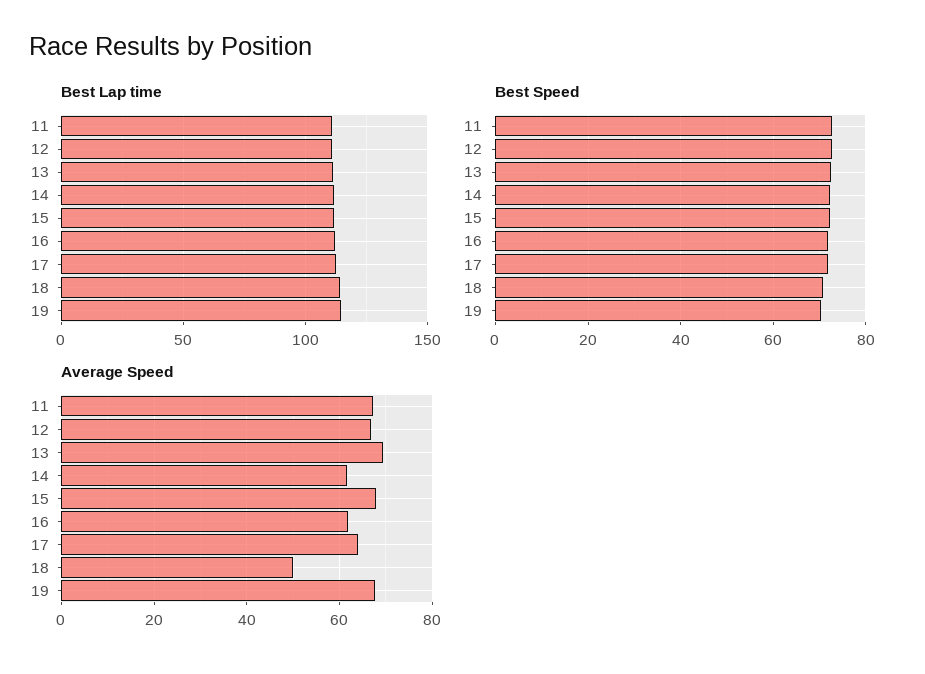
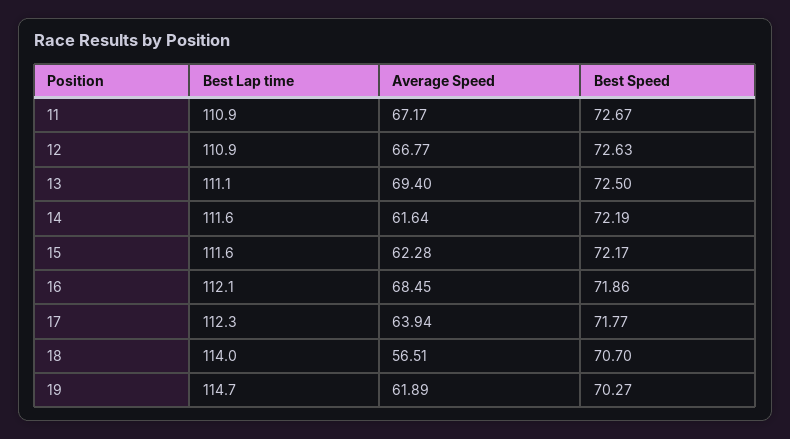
  {
    "Best Lap time": {
      "11": 110.9,
      "12": 110.9,
      "13": 111.1,
      "14": 111.6,
      "15": 111.6,
      "16": 112.1,
      "17": 112.3,
      "18": 114,
      "19": 114.7
    },
    "Best Speed": {
      "11": 72.67,
      "12": 72.63,
      "13": 72.5,
      "14": 72.19,
      "15": 72.17,
      "16": 71.86,
      "17": 71.77,
      "18": 70.7,
      "19": 70.27
    },
    "Average Speed": {
      "11": 67.17,
      "12": 66.77,
      "13": 69.4,
      "14": 61.64,
-     "15": 68,
+     "15": 62.28,
-     "16": 62,
+     "16": 68.45,
      "17": 63.94,
-     "18": 50,
+     "18": 56.51,
-     "19": 68
+     "19": 61.89
    }
  }

